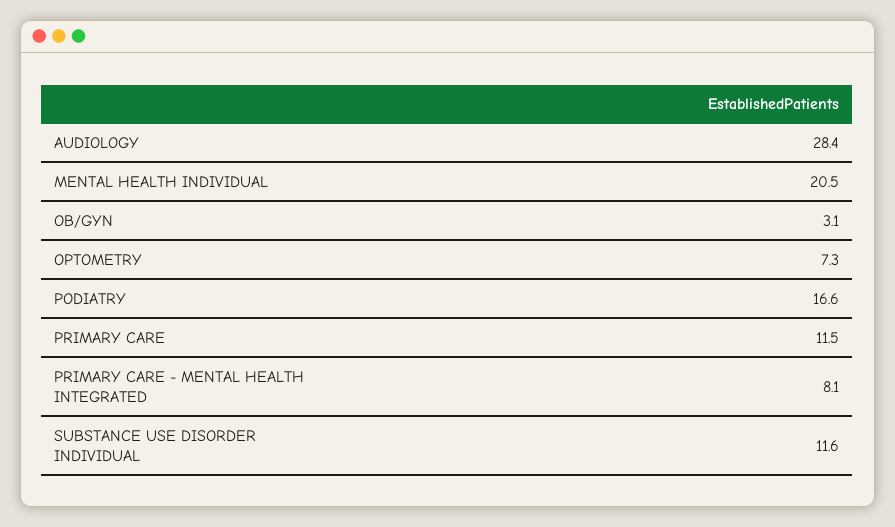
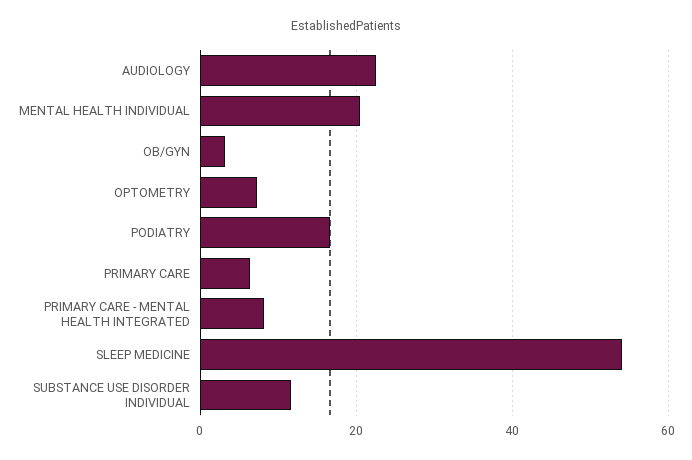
  {
-   "AUDIOLOGY": 28.4,
+   "AUDIOLOGY": 22,
    "MENTAL HEALTH INDIVIDUAL": 20.5,
    "OB/GYN": 3.1,
    "OPTOMETRY": 7.3,
    "PODIATRY": 16.6,
-   "PRIMARY CARE": 11.5,
+   "PRIMARY CARE": 6,
    "PRIMARY CARE - MENTAL HEALTH INTEGRATED": 8.1,
-   "SUBSTANCE USE DISORDER INDIVIDUAL": 11.6
+   "SUBSTANCE USE DISORDER INDIVIDUAL": 11.6,
+   "SLEEP MEDICINE": 54
  }

